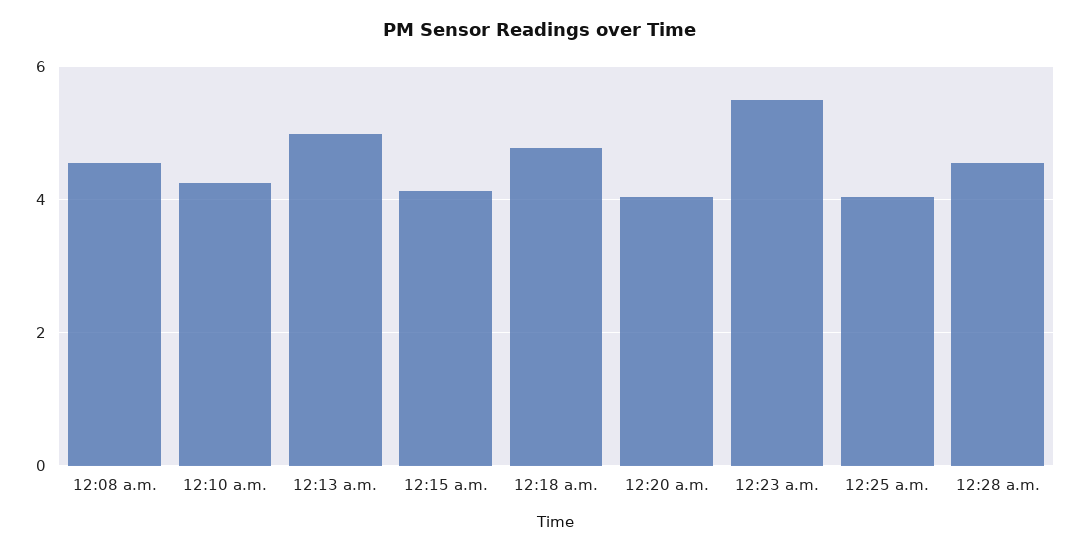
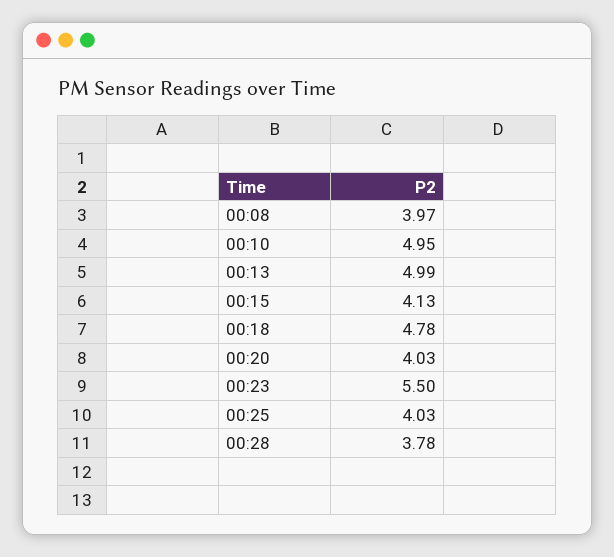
  {
-   "12:08 a.m.": 4.6,
+   "12:08 a.m.": 3.97,
-   "12:10 a.m.": 4.2,
+   "12:10 a.m.": 4.95,
    "12:13 a.m.": 4.99,
    "12:15 a.m.": 4.13,
    "12:18 a.m.": 4.78,
    "12:20 a.m.": 4.03,
    "12:23 a.m.": 5.5,
    "12:25 a.m.": 4.03,
-   "12:28 a.m.": 4.6
+   "12:28 a.m.": 3.78
  }

